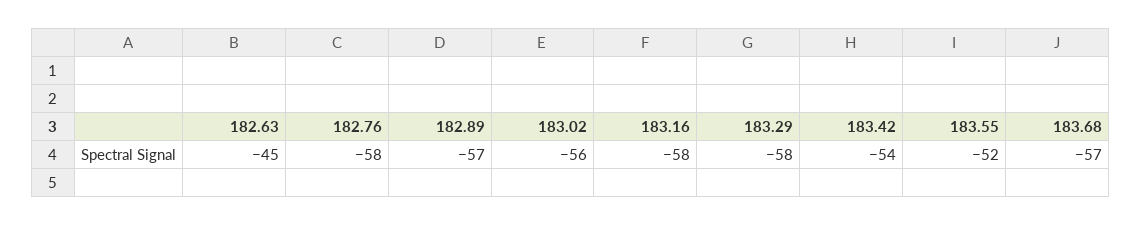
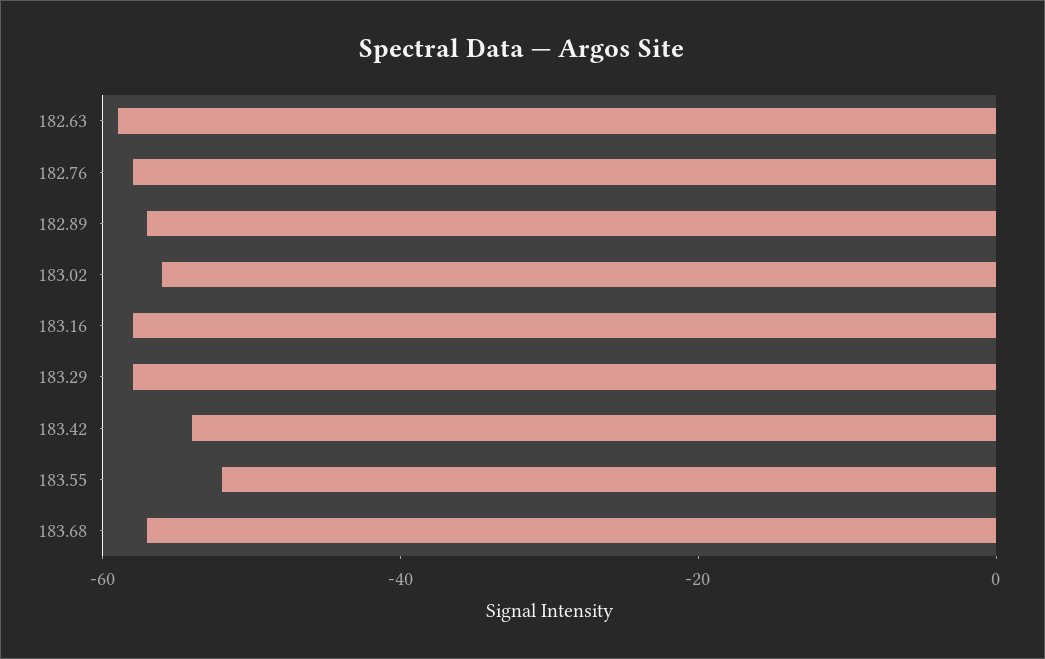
  {
-   "182.63": -45,
+   "182.63": -60,
    "182.76": -58,
    "182.89": -57,
    "183.02": -56,
    "183.16": -58,
    "183.29": -58,
    "183.42": -54,
    "183.55": -52,
    "183.68": -57
  }

